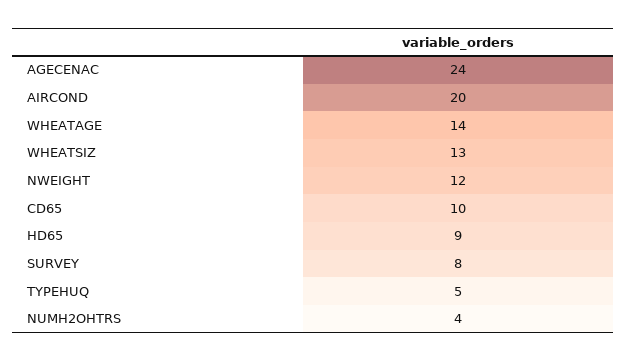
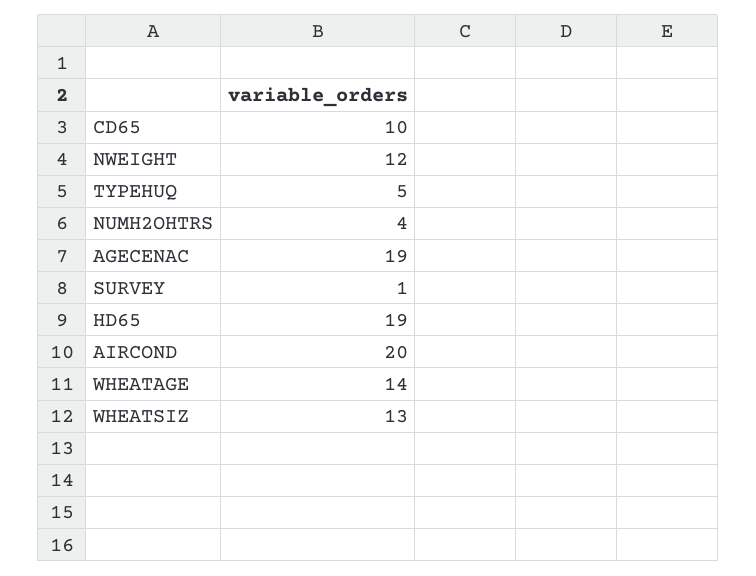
  {
-   "AGECENAC": 24,
+   "AGECENAC": 19,
    "AIRCOND": 20,
    "WHEATAGE": 14,
    "WHEATSIZ": 13,
    "NWEIGHT": 12,
    "CD65": 10,
-   "HD65": 9,
+   "HD65": 19,
-   "SURVEY": 8,
+   "SURVEY": 1,
    "TYPEHUQ": 5,
    "NUMH2OHTRS": 4
  }

